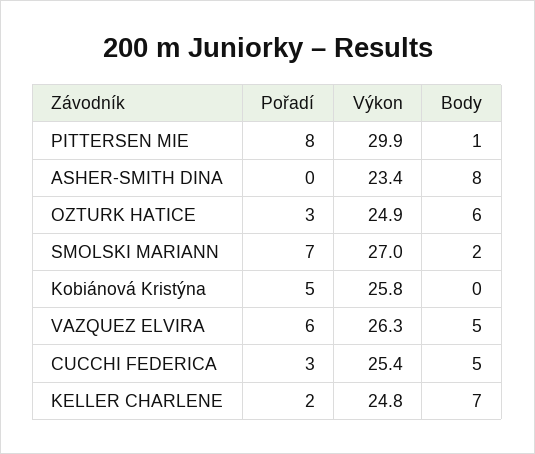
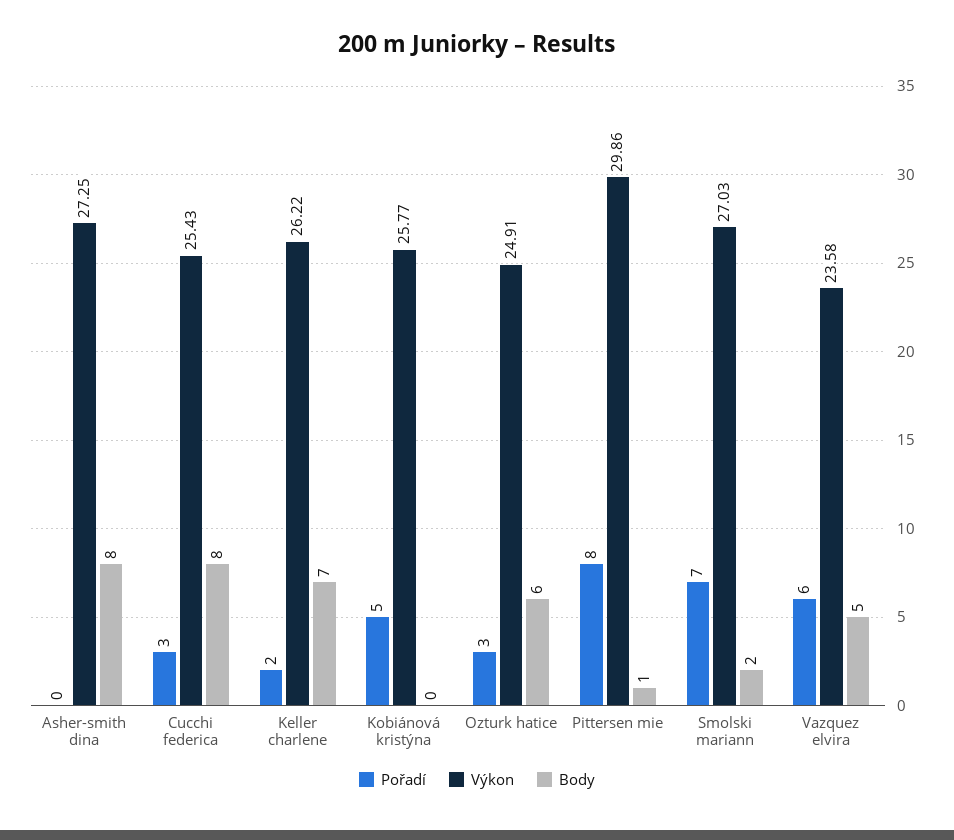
  {
    "Pořadí": {
      "PITTERSEN MIE": 8,
      "ASHER-SMITH DINA": 0,
      "OZTURK HATICE": 3,
      "SMOLSKI MARIANN": 7,
      "Kobiánová Kristýna": 5,
      "VAZQUEZ ELVIRA": 6,
      "CUCCHI FEDERICA": 3,
      "KELLER CHARLENE": 2
    },
    "Výkon": {
      "PITTERSEN MIE": 29.86,
-     "ASHER-SMITH DINA": 23.4,
+     "ASHER-SMITH DINA": 27.25,
      "OZTURK HATICE": 24.91,
      "SMOLSKI MARIANN": 27.03,
      "Kobiánová Kristýna": 25.77,
-     "VAZQUEZ ELVIRA": 26.3,
+     "VAZQUEZ ELVIRA": 23.58,
      "CUCCHI FEDERICA": 25.43,
-     "KELLER CHARLENE": 24.8
+     "KELLER CHARLENE": 26.22
    },
    "Body": {
      "PITTERSEN MIE": 1,
      "ASHER-SMITH DINA": 8,
      "OZTURK HATICE": 6,
      "SMOLSKI MARIANN": 2,
      "Kobiánová Kristýna": 0,
      "VAZQUEZ ELVIRA": 5,
-     "CUCCHI FEDERICA": 5,
+     "CUCCHI FEDERICA": 8,
      "KELLER CHARLENE": 7
    }
  }

